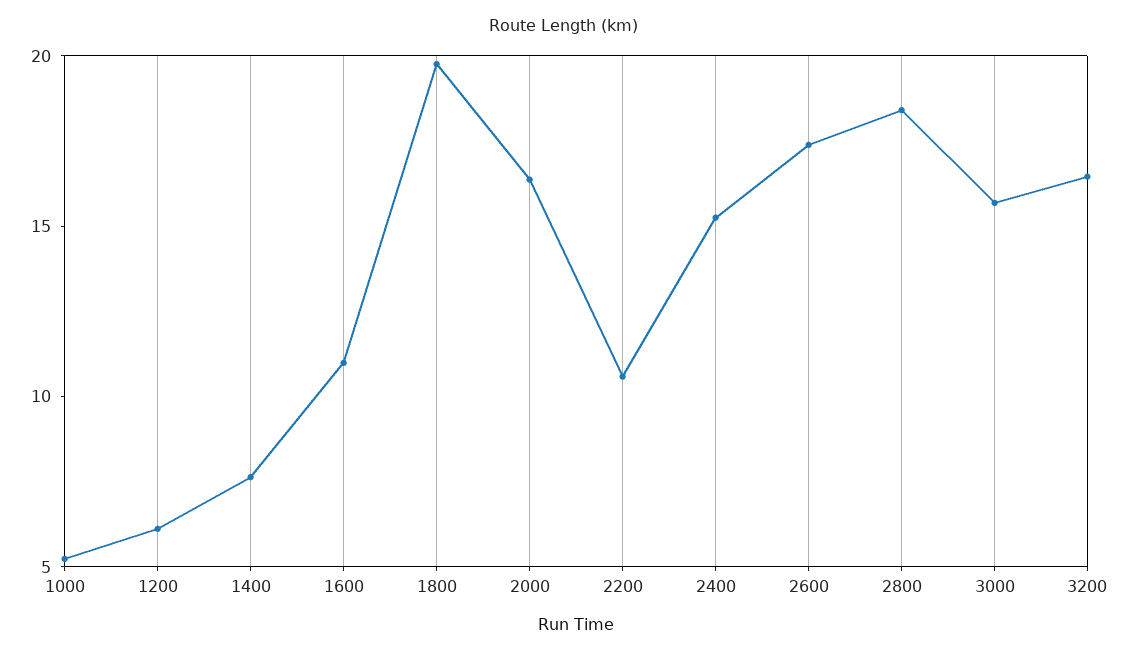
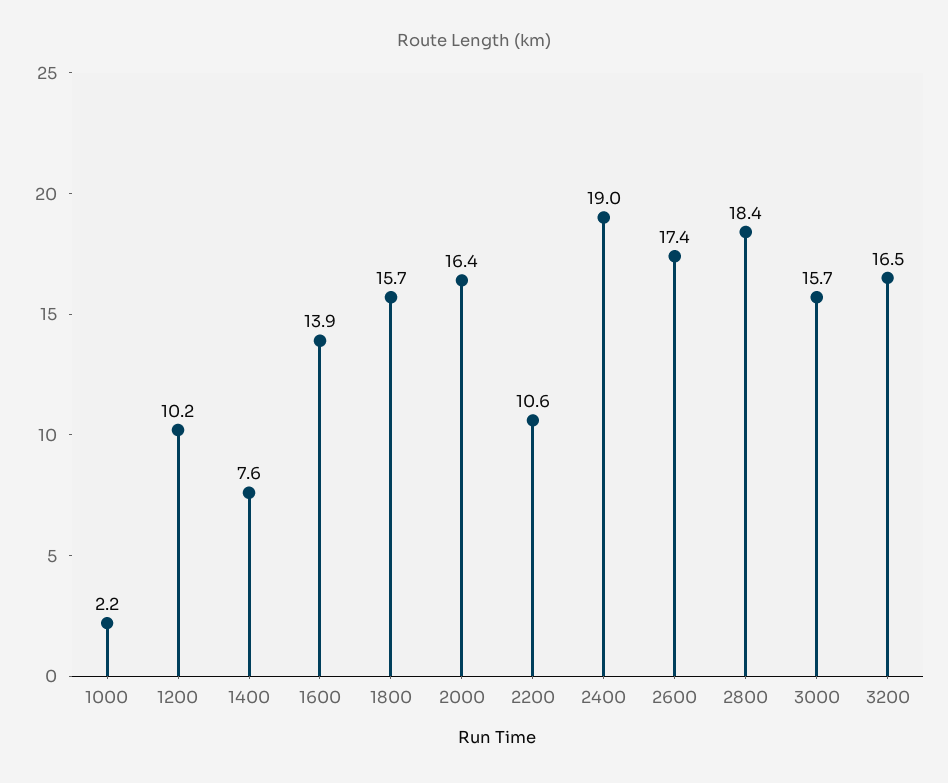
  {
-   "1000": 5,
+   "1000": 2.2,
-   "1200": 6,
+   "1200": 10.2,
    "1400": 7.6,
-   "1600": 11,
+   "1600": 13.9,
-   "1800": 20,
+   "1800": 15.7,
    "2000": 16.4,
    "2200": 10.6,
-   "2400": 15,
+   "2400": 19,
    "2600": 17.4,
    "2800": 18.4,
    "3000": 15.7,
    "3200": 16.5
  }

